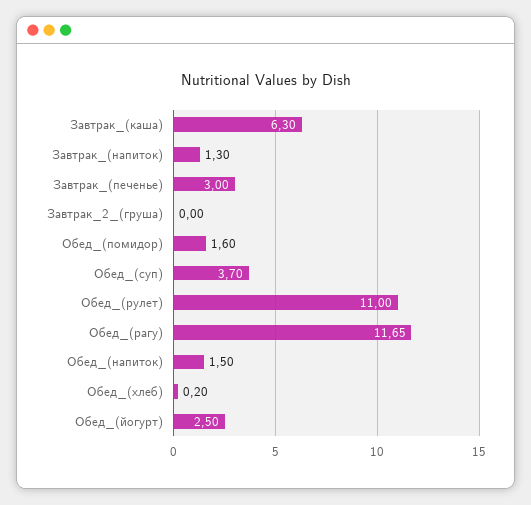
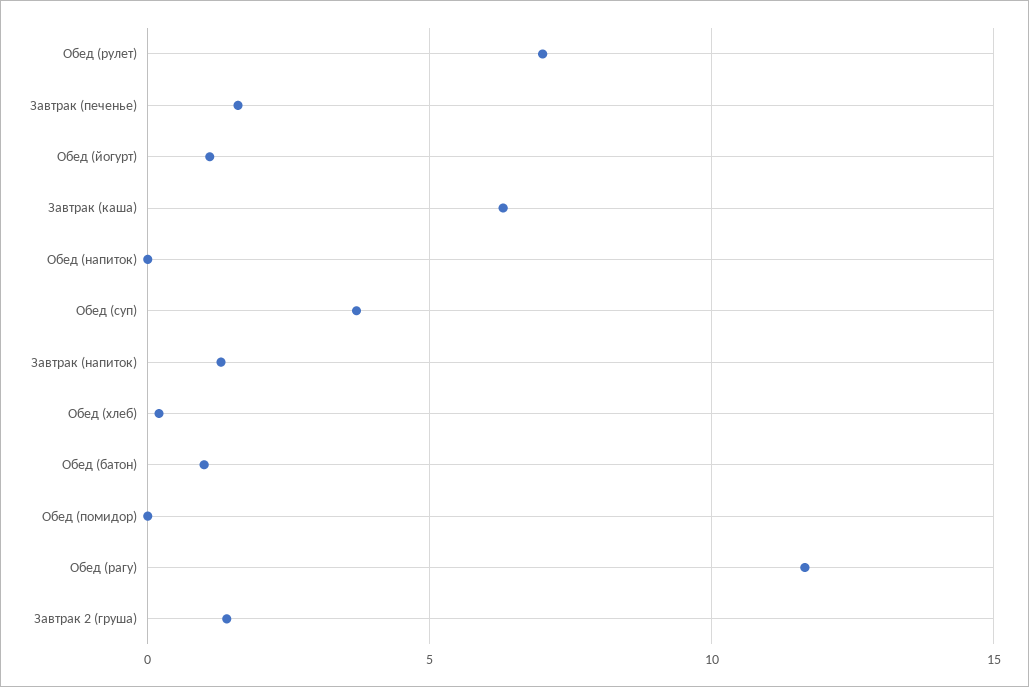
  {
    "Завтрак_(каша)": 6.3,
    "Завтрак_(напиток)": 1.3,
-   "Завтрак_(печенье)": 3,
+   "Завтрак_(печенье)": 1.5,
-   "Завтрак_2_(груша)": 0,
+   "Завтрак_2_(груша)": 1.5,
-   "Обед_(помидор)": 1.6,
+   "Обед_(помидор)": 0,
    "Обед_(суп)": 3.7,
-   "Обед_(рулет)": 11,
+   "Обед_(рулет)": 7,
    "Обед_(рагу)": 11.65,
-   "Обед_(напиток)": 1.5,
+   "Обед_(напиток)": 0,
    "Обед_(хлеб)": 0.2,
-   "Обед_(йогурт)": 2.5
+   "Обед_(йогурт)": 1,
+   "Обед (батон)": 1
  }

